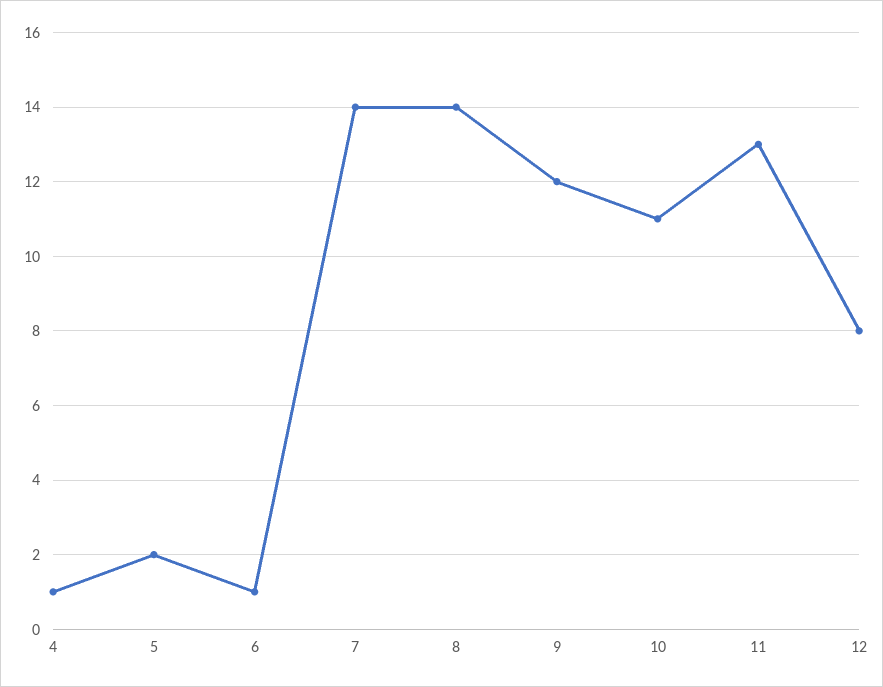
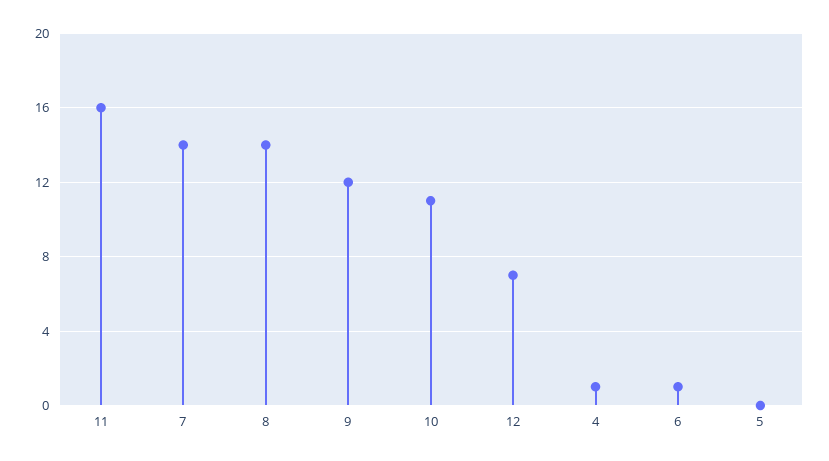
  {
    "4": 1,
-   "5": 2,
+   "5": 0,
    "6": 1,
    "7": 14,
    "8": 14,
    "9": 12,
    "10": 11,
-   "11": 13,
+   "11": 16,
-   "12": 8
+   "12": 7
  }

